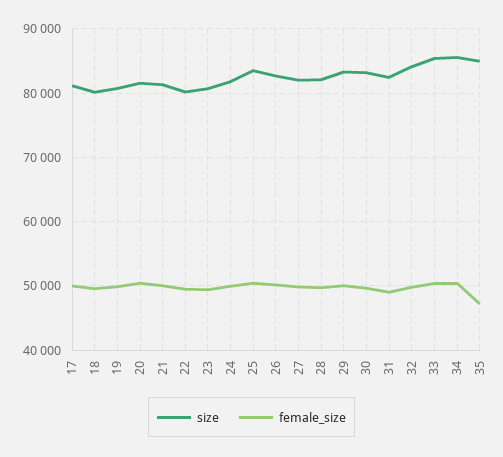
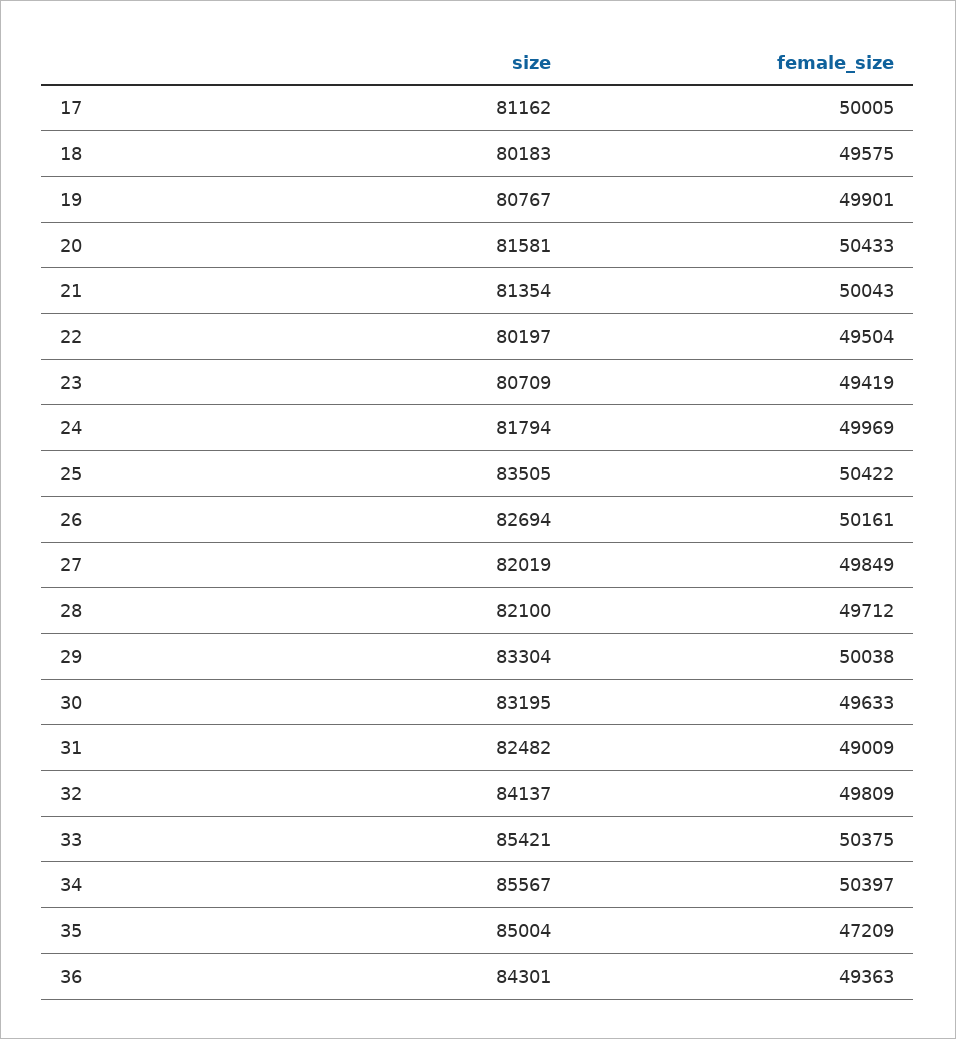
  {
    "size": {
      "17": 81162,
      "18": 80183,
      "19": 80767,
      "20": 81581,
      "21": 81354,
      "22": 80197,
      "23": 80709,
      "24": 81794,
      "25": 83505,
      "26": 82694,
      "27": 82019,
      "28": 82100,
      "29": 83304,
      "30": 83195,
      "31": 82482,
      "32": 84137,
      "33": 85421,
      "34": 85567,
-     "35": 85004
+     "35": 85004,
+     "36": 84301
    },
    "female_size": {
      "17": 50005,
      "18": 49575,
      "19": 49901,
      "20": 50433,
      "21": 50043,
      "22": 49504,
      "23": 49419,
      "24": 49969,
      "25": 50422,
      "26": 50161,
      "27": 49849,
      "28": 49712,
      "29": 50038,
      "30": 49633,
      "31": 49009,
      "32": 49809,
      "33": 50375,
      "34": 50397,
-     "35": 47209
+     "35": 47209,
+     "36": 49363
    }
  }

